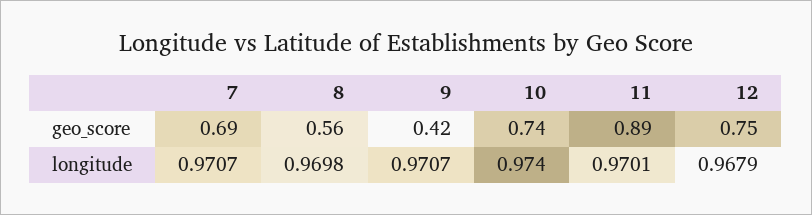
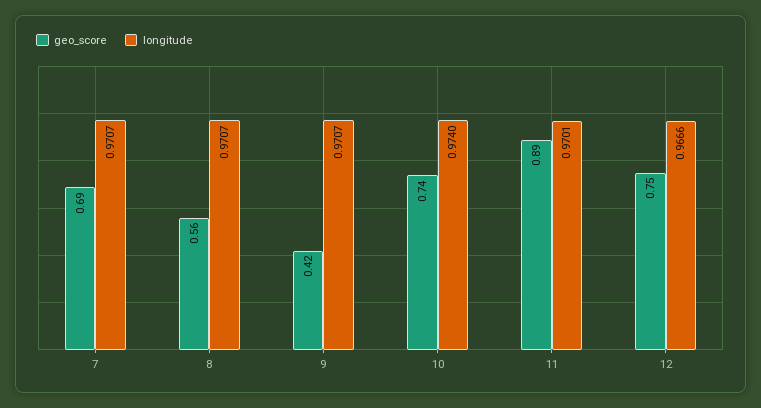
  {
    "geo_score": {
      "7": 0.69,
      "8": 0.56,
      "9": 0.42,
      "10": 0.74,
      "11": 0.89,
      "12": 0.75
    },
    "longitude": {
      "7": 0.9707,
-     "8": 0.9698,
+     "8": 0.9707,
      "9": 0.9707,
      "10": 0.974,
      "11": 0.9701,
-     "12": 0.9679
+     "12": 0.9666
    }
  }

